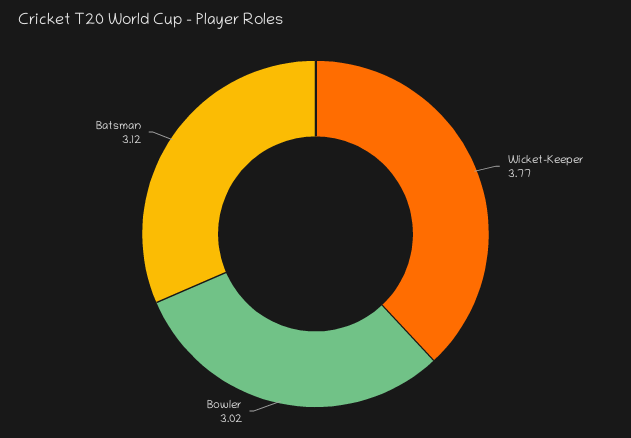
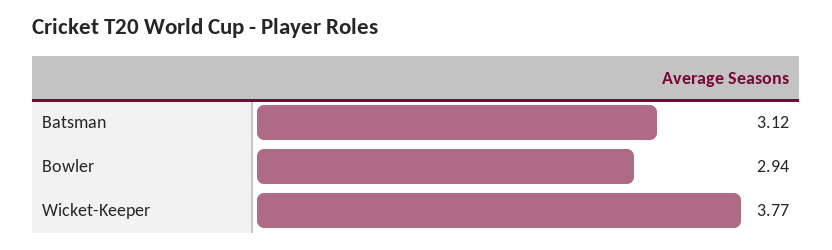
  {
    "Wicket-Keeper": 3.77,
-   "Bowler": 3.02,
+   "Bowler": 2.94,
    "Batsman": 3.12
  }

